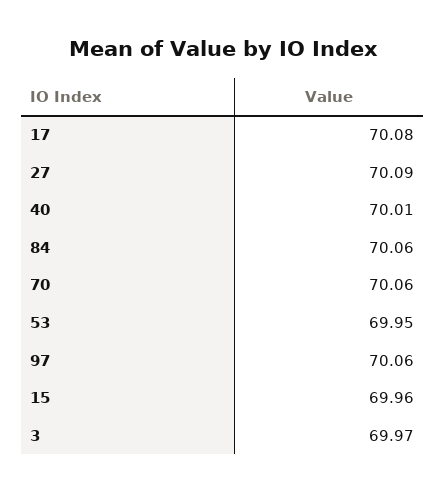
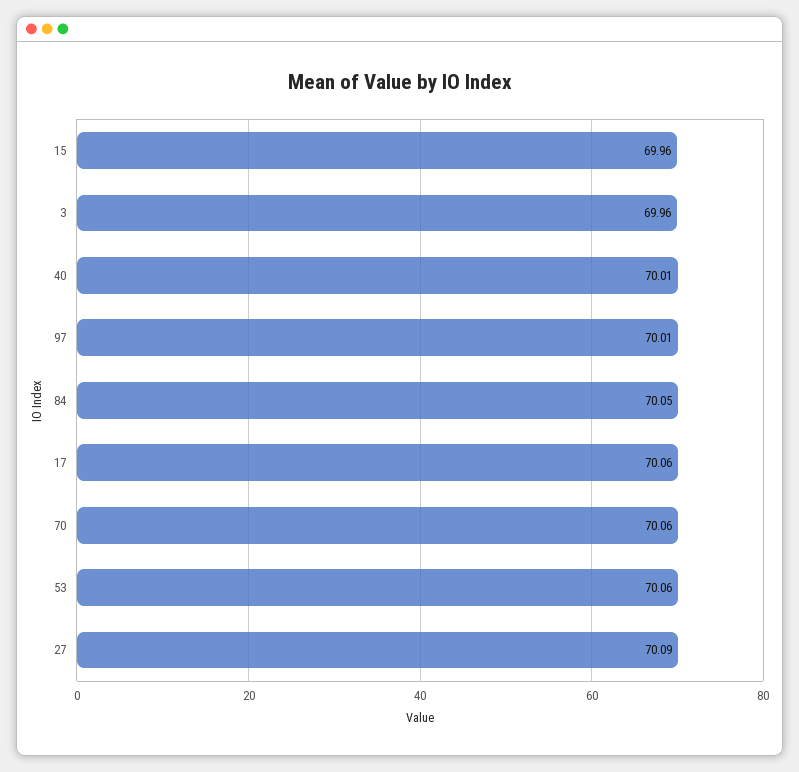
  {
-   "17": 70.08,
+   "17": 70.06,
    "27": 70.09,
    "40": 70.01,
-   "84": 70.06,
+   "84": 70.05,
    "70": 70.06,
-   "53": 69.95,
+   "53": 70.06,
-   "97": 70.06,
+   "97": 70.01,
    "15": 69.96,
-   "3": 69.97
+   "3": 69.96
  }

